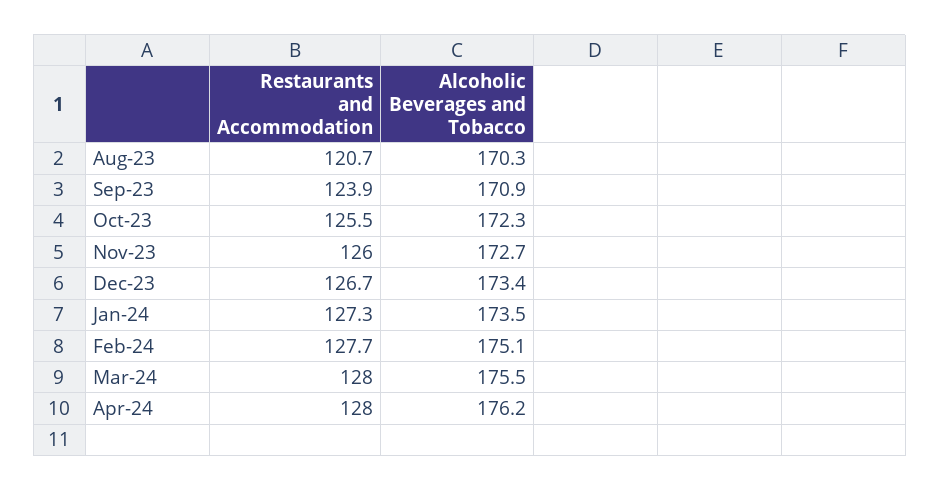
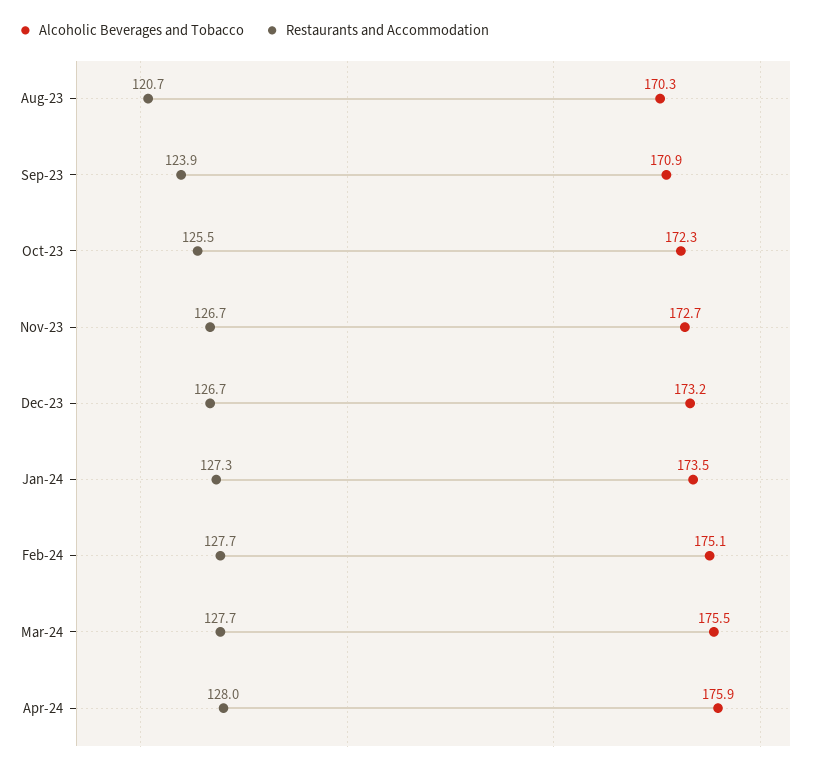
  {
    "Restaurants and Accommodation": {
      "Aug-23": 120.7,
      "Sep-23": 123.9,
      "Oct-23": 125.5,
-     "Nov-23": 126,
+     "Nov-23": 126.7,
      "Dec-23": 126.7,
      "Jan-24": 127.3,
      "Feb-24": 127.7,
-     "Mar-24": 128,
+     "Mar-24": 127.7,
      "Apr-24": 128
    },
    "Alcoholic Beverages and Tobacco": {
      "Aug-23": 170.3,
      "Sep-23": 170.9,
      "Oct-23": 172.3,
      "Nov-23": 172.7,
-     "Dec-23": 173.4,
+     "Dec-23": 173.2,
      "Jan-24": 173.5,
      "Feb-24": 175.1,
      "Mar-24": 175.5,
-     "Apr-24": 176.2
+     "Apr-24": 175.9
    }
  }

